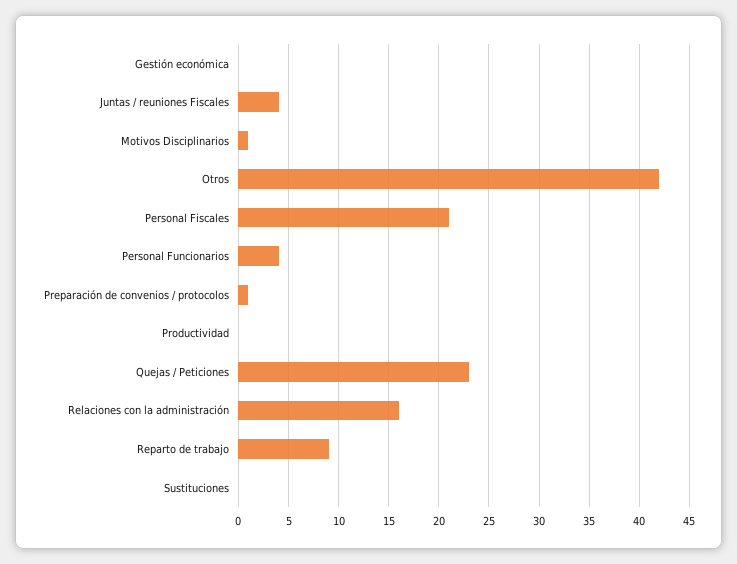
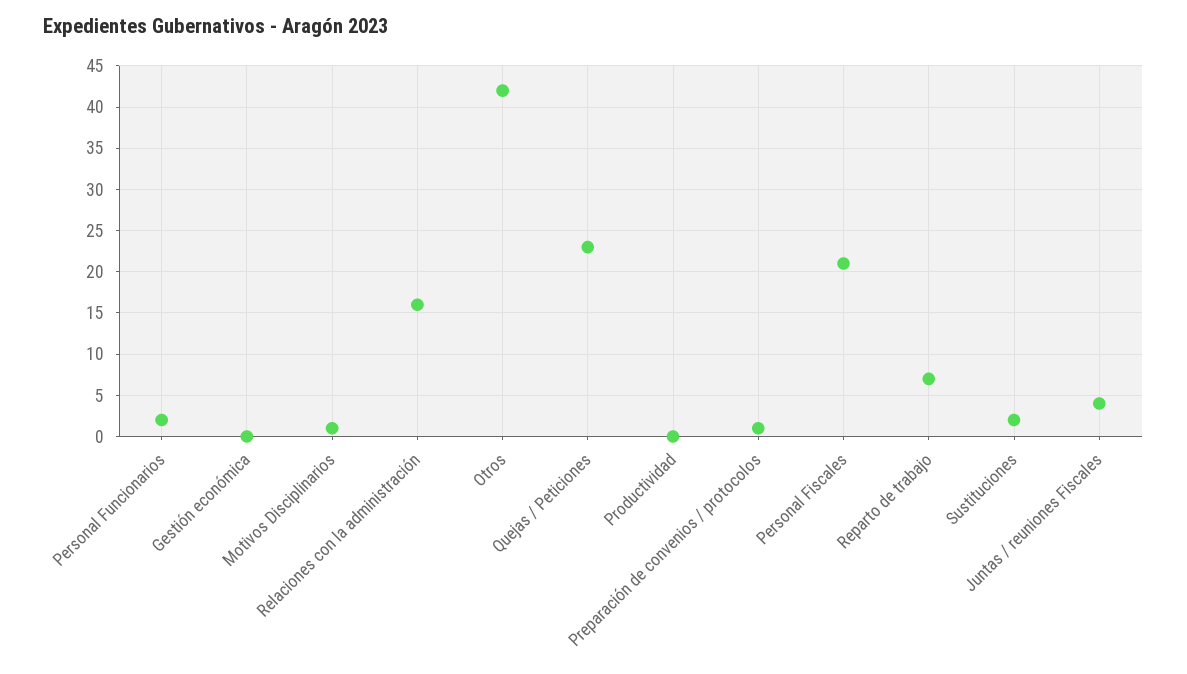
  {
    "Gestión económica": 0,
    "Juntas / reuniones Fiscales": 4,
    "Motivos Disciplinarios": 1,
    "Otros": 42,
    "Personal Fiscales": 21,
-   "Personal Funcionarios": 4,
+   "Personal Funcionarios": 2,
    "Preparación de convenios / protocolos": 1,
    "Productividad": 0,
    "Quejas / Peticiones": 23,
    "Relaciones con la administración": 16,
-   "Reparto de trabajo": 9,
+   "Reparto de trabajo": 7,
-   "Sustituciones": 0
+   "Sustituciones": 2
  }

